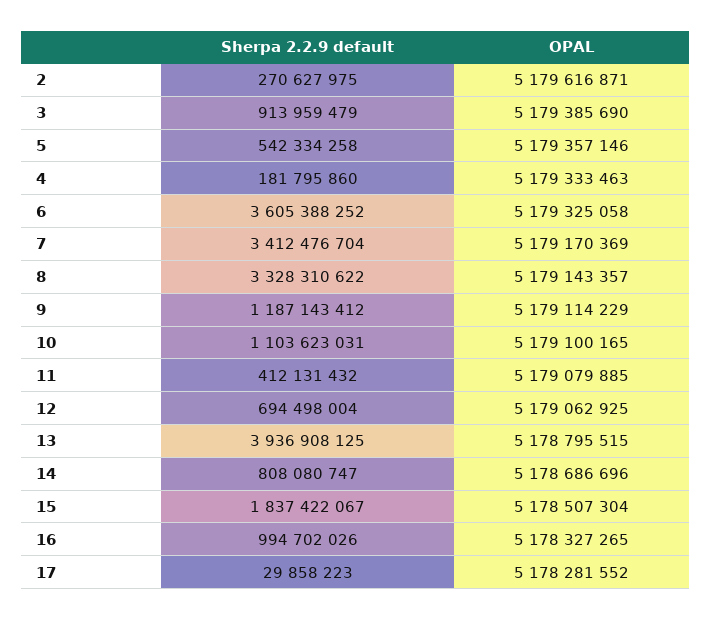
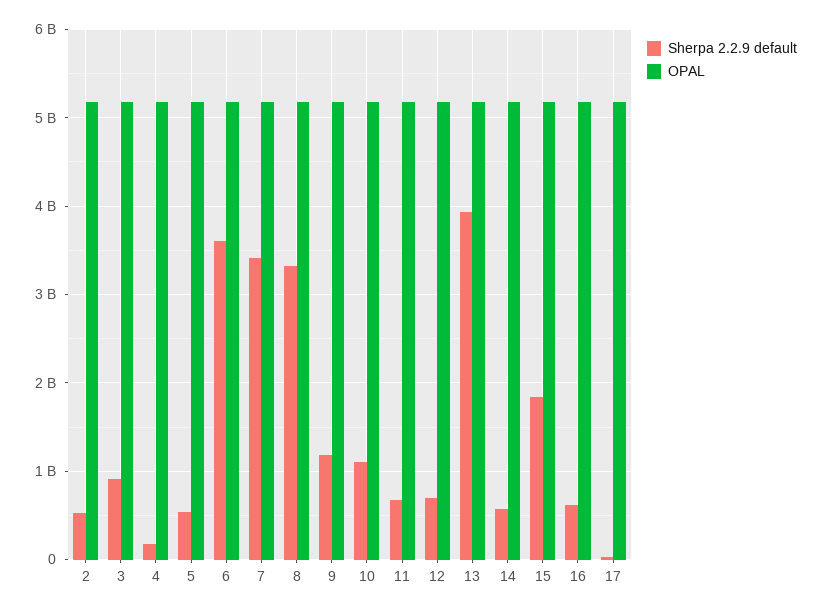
  {
    "Sherpa 2.2.9 default": {
-     "2": 270627975,
+     "2": 500000000,
      "3": 913959479,
      "5": 542334258,
      "4": 181795860,
      "6": 3605388252,
      "7": 3412476704,
      "8": 3328310622,
      "9": 1187143412,
      "10": 1103623031,
-     "11": 412131432,
+     "11": 700000000,
      "12": 694498004,
      "13": 3936908125,
-     "14": 808080747,
+     "14": 600000000,
      "15": 1837422067,
-     "16": 994702026,
+     "16": 600000000,
      "17": 29858223
    },
    "OPAL": {
      "2": 5179616871,
      "3": 5179385690,
      "5": 5179357146,
      "4": 5179333463,
      "6": 5179325058,
      "7": 5179170369,
      "8": 5179143357,
      "9": 5179114229,
      "10": 5179100165,
      "11": 5179079885,
      "12": 5179062925,
      "13": 5178795515,
      "14": 5178686696,
      "15": 5178507304,
      "16": 5178327265,
      "17": 5178281552
    }
  }

